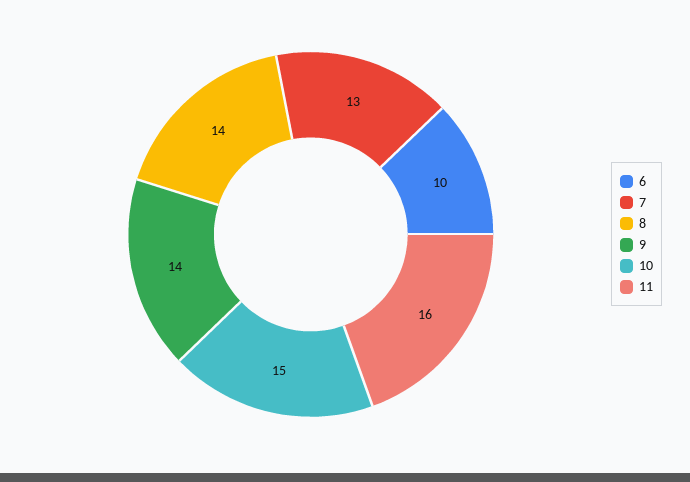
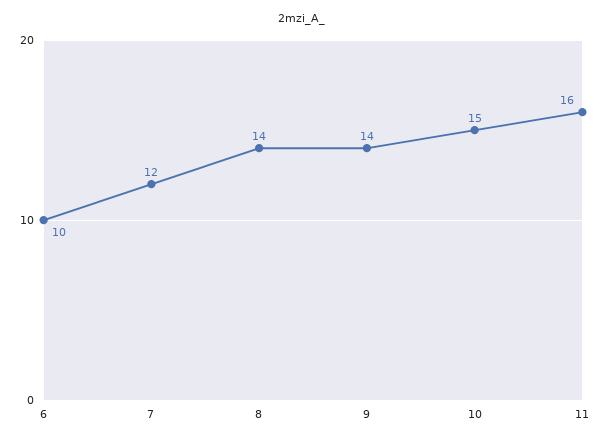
  {
    "6": 10,
-   "7": 13,
+   "7": 12,
    "8": 14,
    "9": 14,
    "10": 15,
    "11": 16
  }

